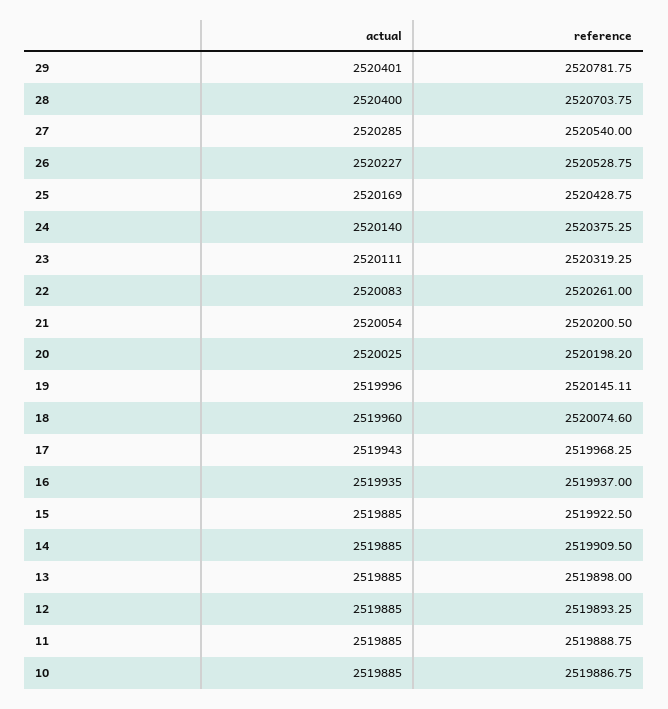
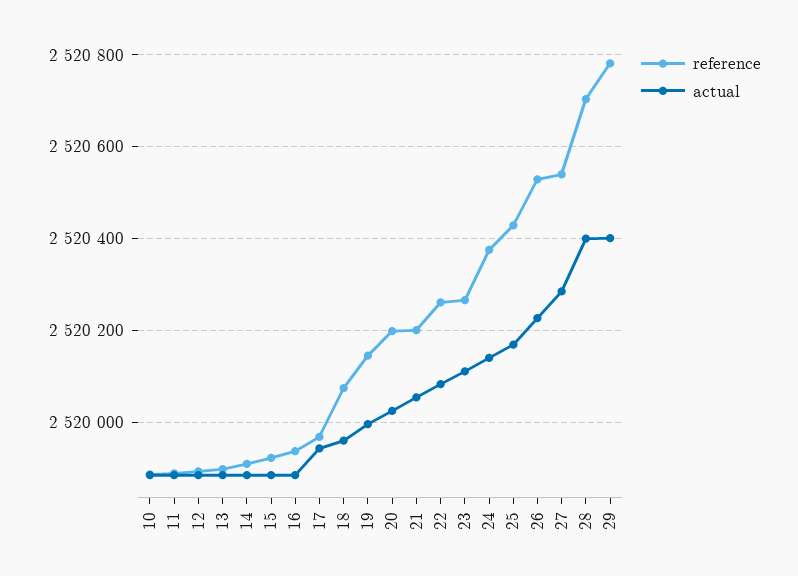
  {
    "actual": {
      "29": 2520401,
      "28": 2520400,
      "27": 2520285,
      "26": 2520227,
      "25": 2520169,
      "24": 2520140,
      "23": 2520111,
      "22": 2520083,
      "21": 2520054,
      "20": 2520025,
      "19": 2519996,
      "18": 2519960,
      "17": 2519943,
-     "16": 2519935,
+     "16": 2519880,
      "15": 2519885,
      "14": 2519885,
      "13": 2519885,
      "12": 2519885,
      "11": 2519885,
      "10": 2519885
    },
    "reference": {
      "29": 2520781.75,
      "28": 2520703.75,
      "27": 2520540,
      "26": 2520528.75,
      "25": 2520428.75,
      "24": 2520375.25,
-     "23": 2520319.25,
+     "23": 2520260,
      "22": 2520261,
      "21": 2520200.5,
      "20": 2520198.2,
      "19": 2520145.11,
      "18": 2520074.6,
      "17": 2519968.25,
      "16": 2519937,
      "15": 2519922.5,
      "14": 2519909.5,
      "13": 2519898,
      "12": 2519893.25,
      "11": 2519888.75,
      "10": 2519886.75
    }
  }

